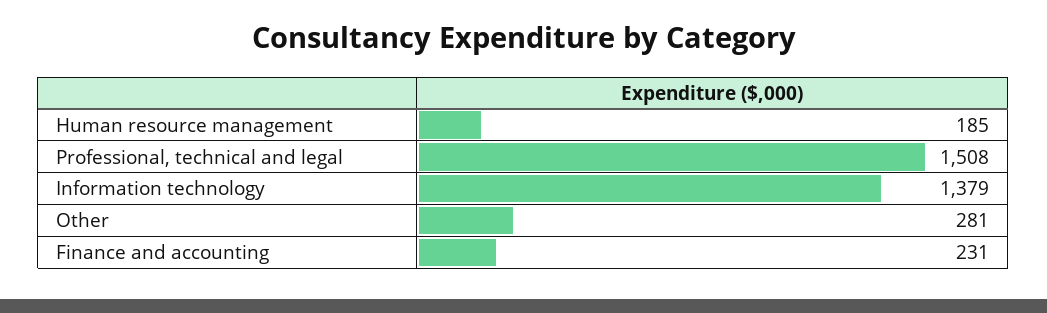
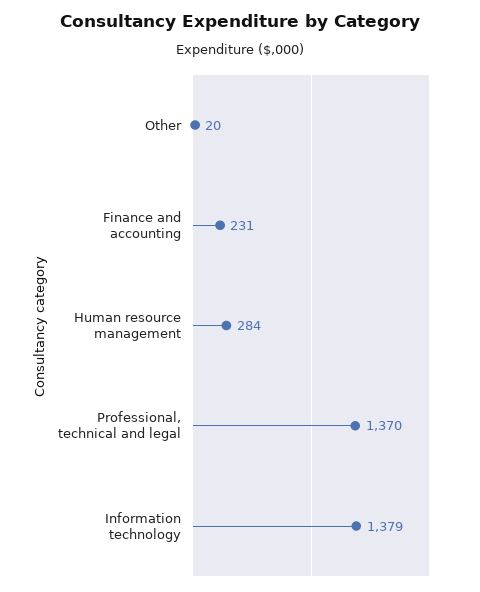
  {
-   "Human resource management": 185,
+   "Human resource management": 284,
-   "Professional, technical and legal": 1508,
+   "Professional, technical and legal": 1370,
    "Information technology": 1379,
-   "Other": 281,
+   "Other": 20,
    "Finance and accounting": 231
  }

